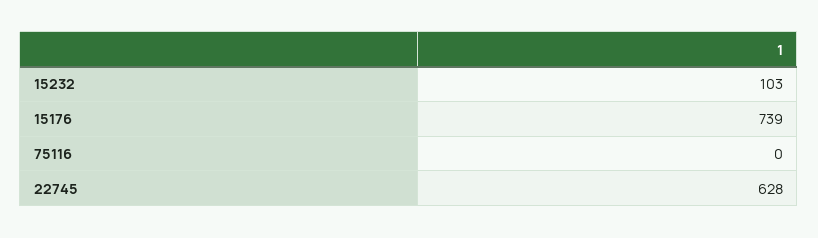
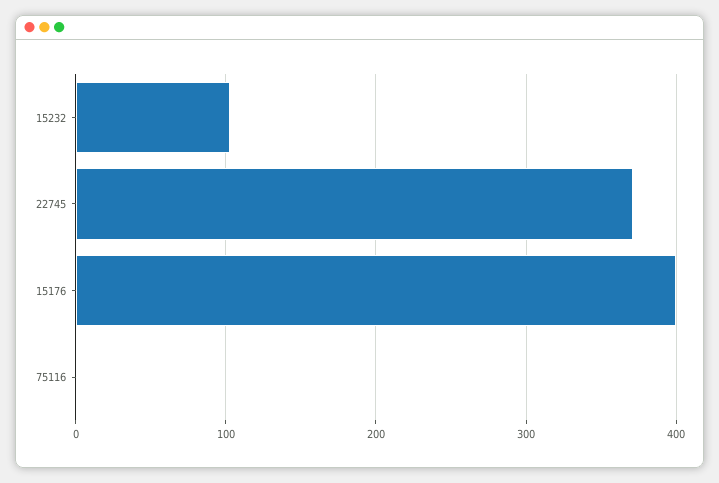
  {
    "15232": 103,
-   "15176": 739,
+   "15176": 400,
    "75116": 0,
-   "22745": 628
+   "22745": 370
  }

